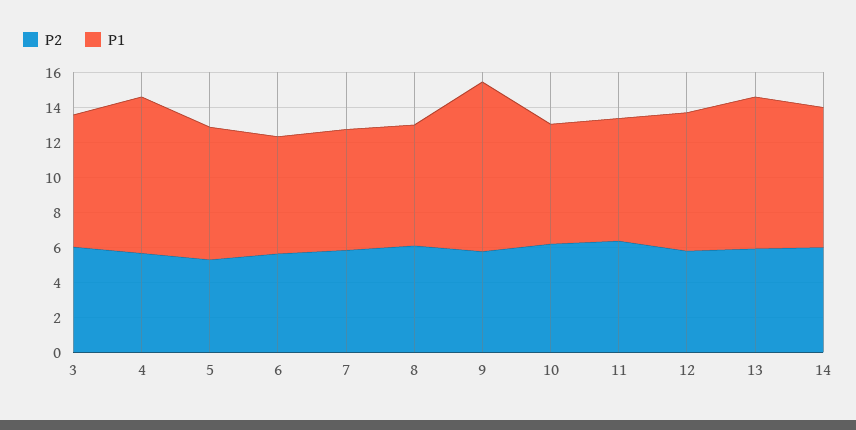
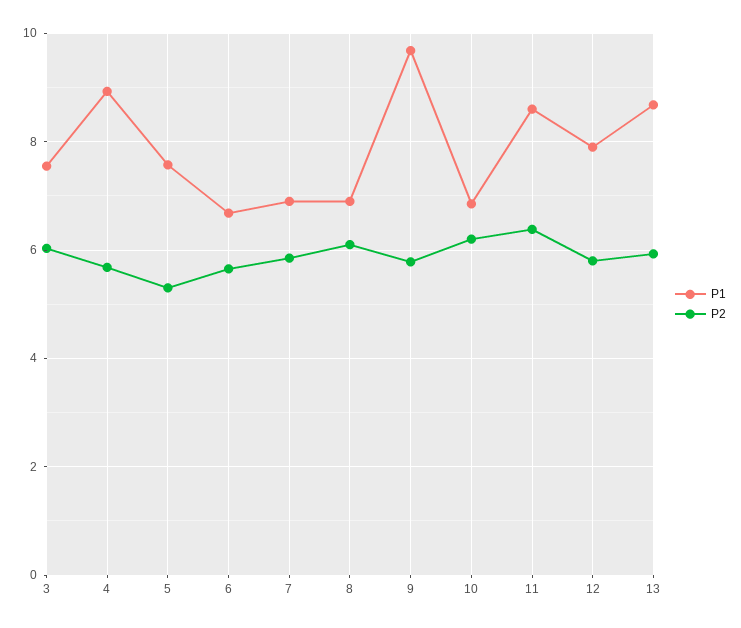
  {
    "P2": {
      "3": 6,
      "4": 5.6,
      "5": 5.4,
      "6": 5.6,
      "7": 5.8,
      "8": 6.2,
      "9": 5.8,
      "10": 6.2,
      "11": 6.4,
      "12": 5.8,
-     "13": 6,
+     "13": 6
-     "14": 6
    },
    "P1": {
      "3": 7.6,
      "4": 9,
      "5": 7.6,
      "6": 6.6,
      "7": 7,
      "8": 7,
      "9": 9.6,
      "10": 6.8,
-     "11": 7,
+     "11": 8.6,
      "12": 8,
-     "13": 8.6,
+     "13": 8.6
-     "14": 8
    }
  }

